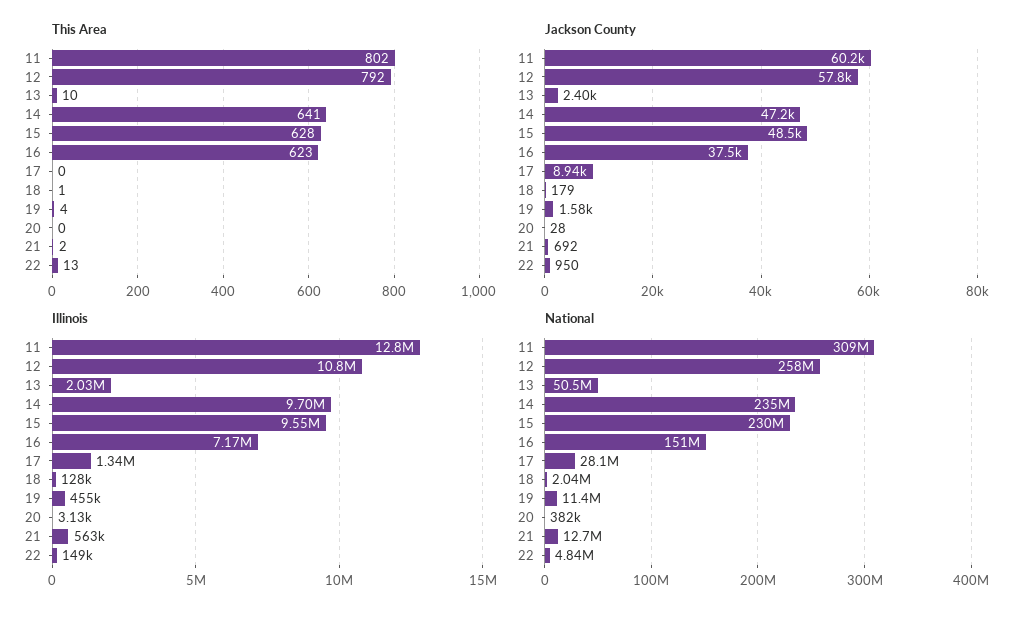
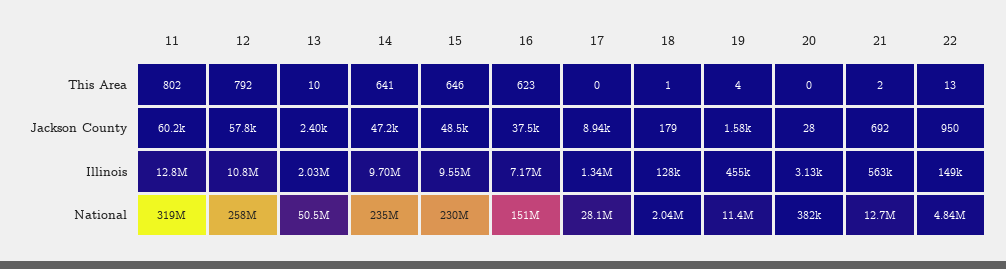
  {
    "This Area": {
      "11": 802,
      "12": 792,
      "13": 10,
      "14": 641,
-     "15": 628,
+     "15": 646,
      "16": 623,
      "17": 0,
      "18": 1,
      "19": 4,
      "20": 0,
      "21": 2,
      "22": 13
    },
    "Jackson County": {
      "11": 60200,
      "12": 57800,
      "13": 2400,
      "14": 47200,
      "15": 48500,
      "16": 37500,
      "17": 8940,
      "18": 179,
      "19": 1580,
      "20": 28,
      "21": 692,
      "22": 950
    },
    "Illinois": {
      "11": 12800000,
      "12": 10800000,
      "13": 2030000,
      "14": 9700000,
      "15": 9550000,
      "16": 7170000,
      "17": 1340000,
      "18": 128000,
      "19": 455000,
      "20": 3130,
      "21": 563000,
      "22": 149000
    },
    "National": {
-     "11": 309000000,
+     "11": 319000000,
      "12": 258000000,
      "13": 50500000,
      "14": 235000000,
      "15": 230000000,
      "16": 151000000,
      "17": 28100000,
      "18": 2040000,
      "19": 11400000,
      "20": 382000,
      "21": 12700000,
      "22": 4840000
    }
  }

